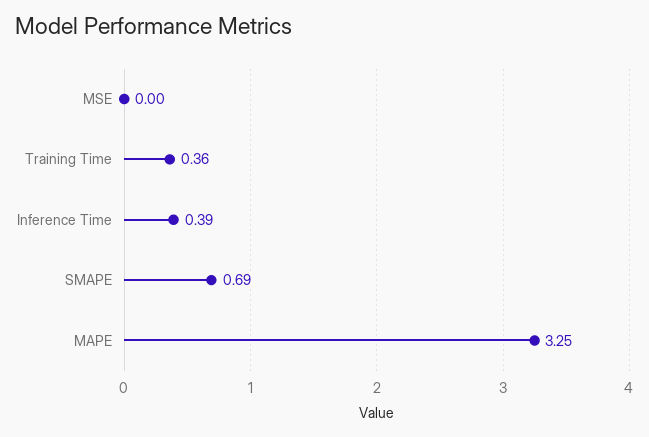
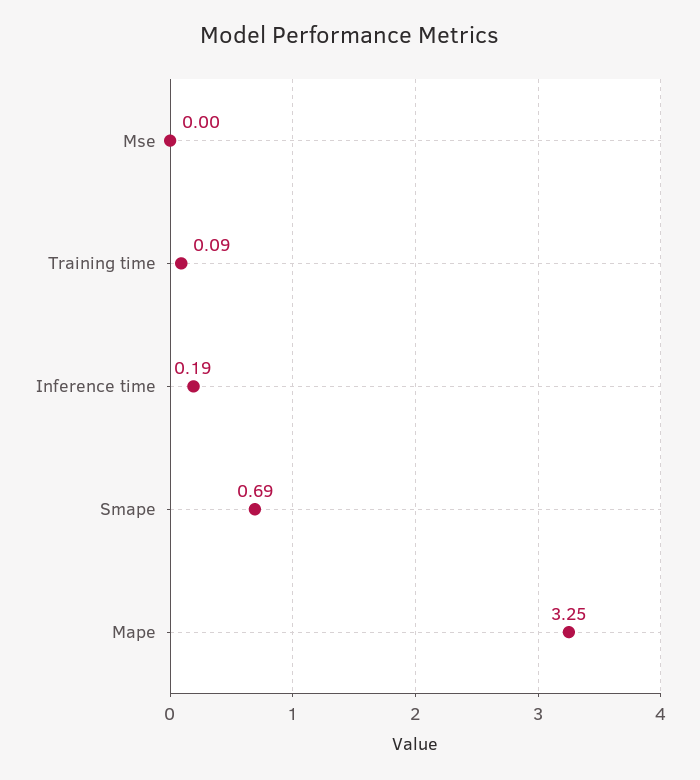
  {
    "MSE": 0,
-   "Training Time": 0.36,
+   "Training Time": 0.09,
-   "Inference Time": 0.39,
+   "Inference Time": 0.19,
    "SMAPE": 0.69,
    "MAPE": 3.25
  }

